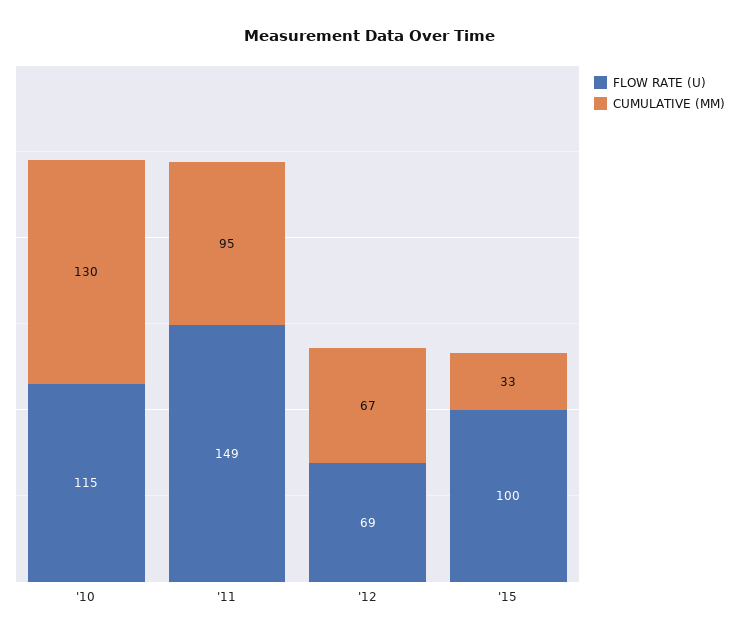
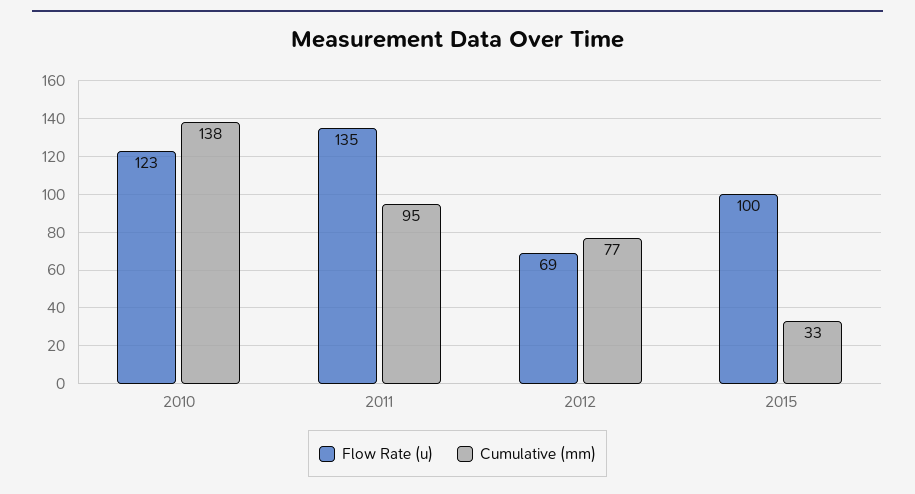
  {
    "FLOW RATE (U)": {
-     "'10": 115,
+     "'10": 123,
-     "'11": 149,
+     "'11": 135,
      "'12": 69,
      "'15": 100
    },
    "CUMULATIVE (MM)": {
-     "'10": 130,
+     "'10": 138,
      "'11": 95,
-     "'12": 67,
+     "'12": 77,
      "'15": 33
    }
  }

